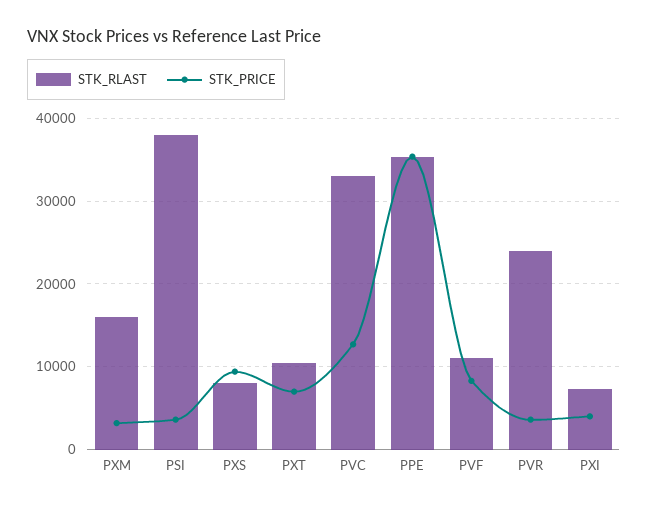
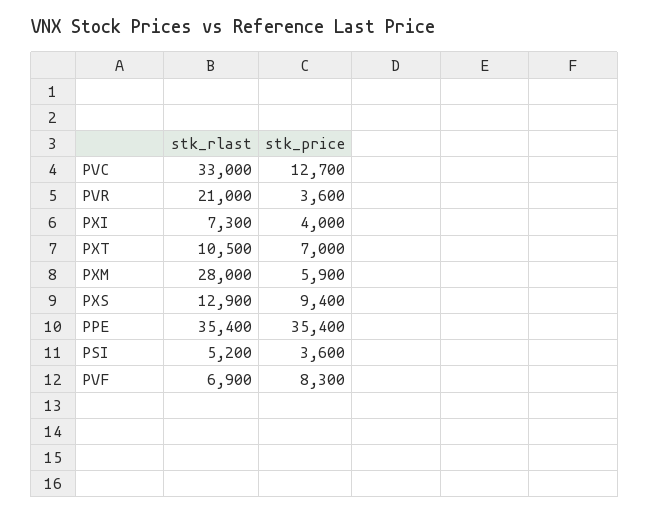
  {
    "STK_RLAST": {
-     "PXM": 16000,
+     "PXM": 28000,
-     "PSI": 38000,
+     "PSI": 5200,
-     "PXS": 8000,
+     "PXS": 12900,
      "PXT": 10500,
      "PVC": 33000,
      "PPE": 35400,
-     "PVF": 11000,
+     "PVF": 6900,
-     "PVR": 24000,
+     "PVR": 21000,
      "PXI": 7300
    },
    "STK_PRICE": {
-     "PXM": 3000,
+     "PXM": 5900,
      "PSI": 3600,
      "PXS": 9400,
      "PXT": 7000,
      "PVC": 12700,
      "PPE": 35400,
      "PVF": 8300,
      "PVR": 3600,
      "PXI": 4000
    }
  }

